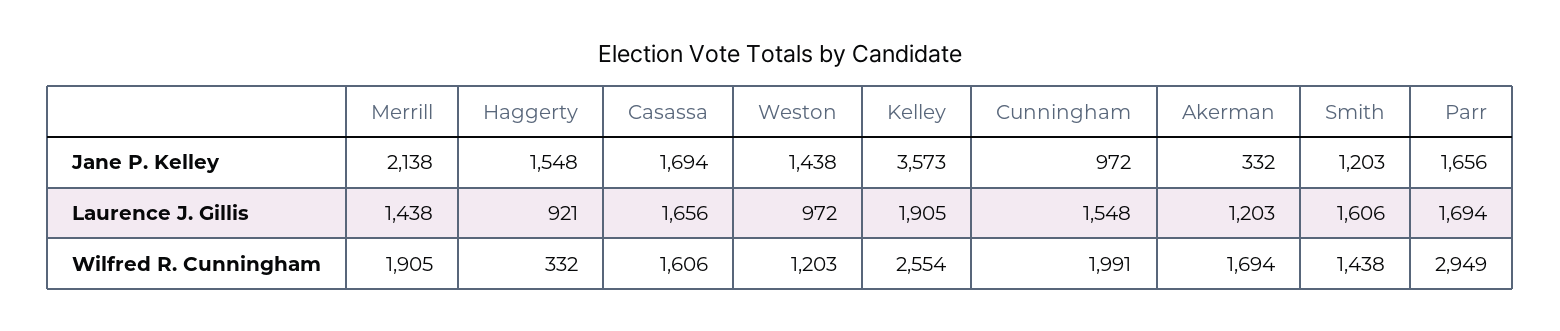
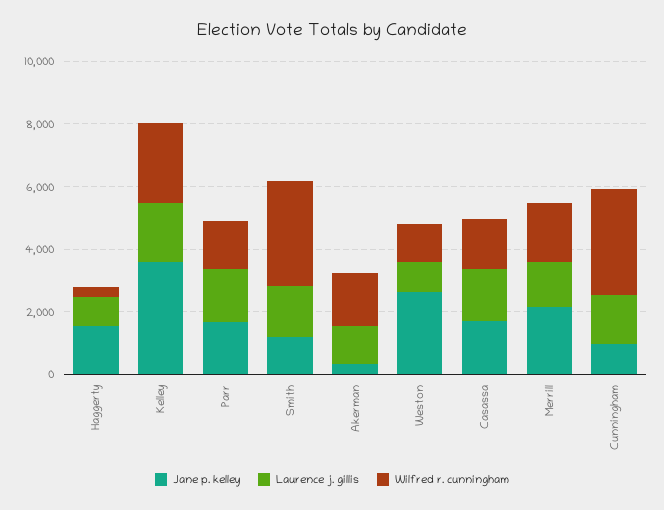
  {
    "Jane P. Kelley": {
      "Merrill": 2138,
      "Haggerty": 1548,
      "Casassa": 1694,
-     "Weston": 1438,
+     "Weston": 2500,
      "Kelley": 3573,
      "Cunningham": 972,
      "Akerman": 332,
      "Smith": 1203,
      "Parr": 1656
    },
    "Laurence J. Gillis": {
      "Merrill": 1438,
      "Haggerty": 921,
      "Casassa": 1656,
      "Weston": 972,
      "Kelley": 1905,
      "Cunningham": 1548,
      "Akerman": 1203,
      "Smith": 1606,
      "Parr": 1694
    },
    "Wilfred R. Cunningham": {
      "Merrill": 1905,
      "Haggerty": 332,
      "Casassa": 1606,
      "Weston": 1203,
      "Kelley": 2554,
-     "Cunningham": 1991,
+     "Cunningham": 3500,
      "Akerman": 1694,
-     "Smith": 1438,
+     "Smith": 3500,
-     "Parr": 2949
+     "Parr": 1500
    }
  }

